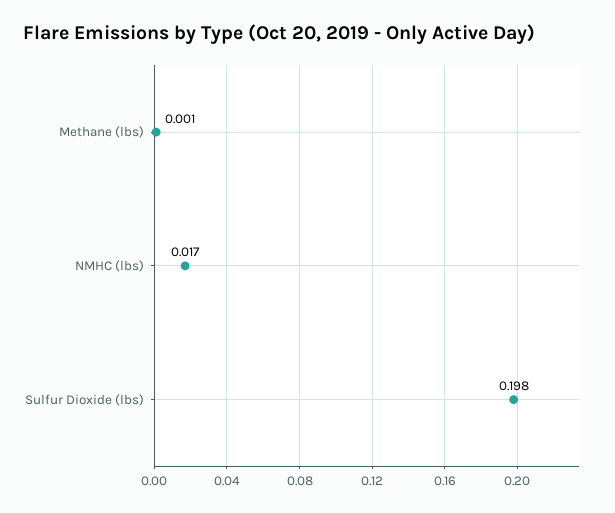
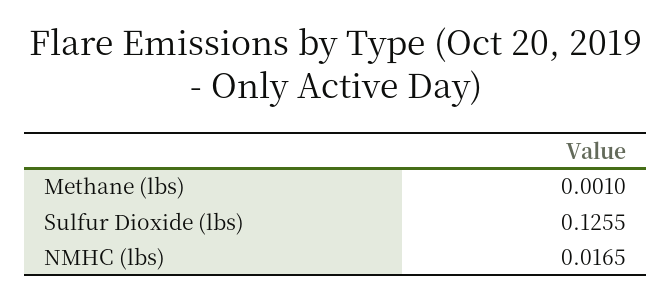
  {
    "Methane (lbs)": 0.001,
    "NMHC (lbs)": 0.0165,
-   "Sulfur Dioxide (lbs)": 0.198
+   "Sulfur Dioxide (lbs)": 0.1255
  }

